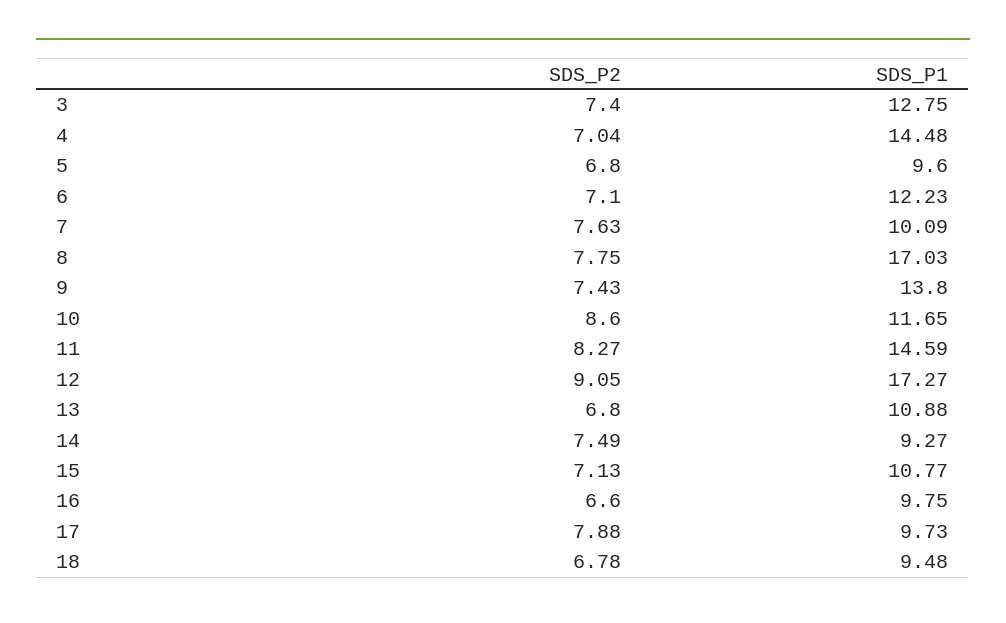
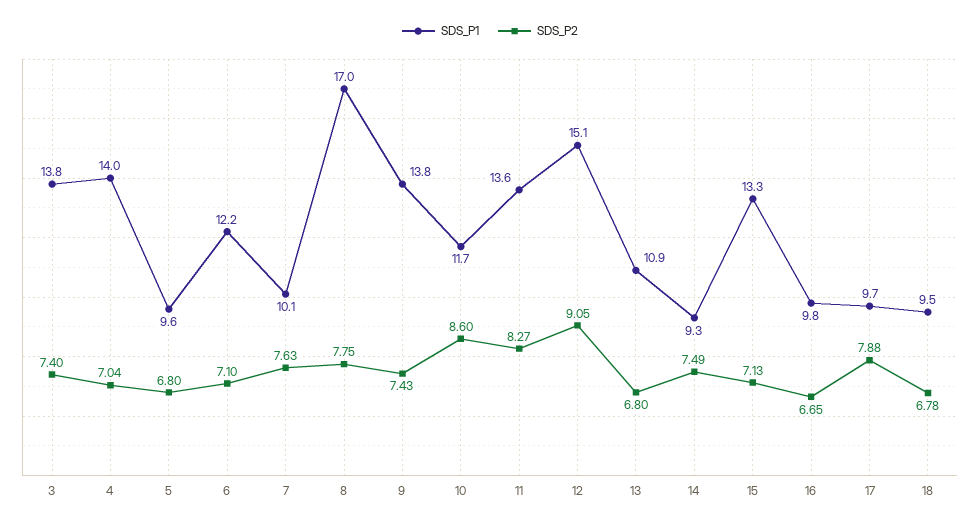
  {
    "SDS_P2": {
      "3": 7.4,
      "4": 7.04,
      "5": 6.8,
      "6": 7.1,
      "7": 7.63,
      "8": 7.75,
      "9": 7.43,
      "10": 8.6,
      "11": 8.27,
      "12": 9.05,
      "13": 6.8,
      "14": 7.49,
      "15": 7.13,
-     "16": 6.6,
+     "16": 6.65,
      "17": 7.88,
      "18": 6.78
    },
    "SDS_P1": {
-     "3": 12.75,
+     "3": 13.8,
-     "4": 14.48,
+     "4": 14,
      "5": 9.6,
      "6": 12.23,
      "7": 10.09,
      "8": 17.03,
      "9": 13.8,
      "10": 11.65,
-     "11": 14.59,
+     "11": 13.6,
-     "12": 17.27,
+     "12": 15.1,
      "13": 10.88,
      "14": 9.27,
-     "15": 10.77,
+     "15": 13.3,
      "16": 9.75,
      "17": 9.73,
      "18": 9.48
    }
  }

